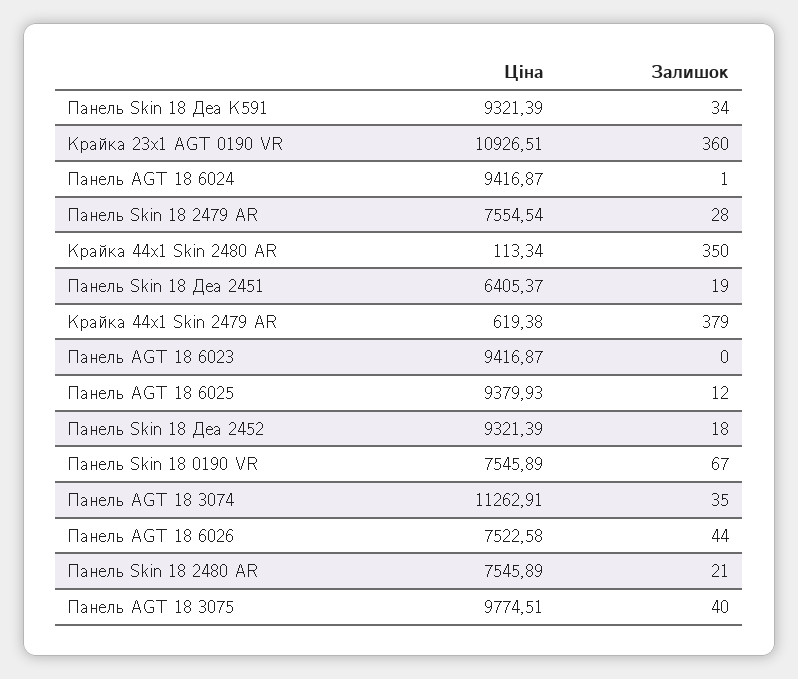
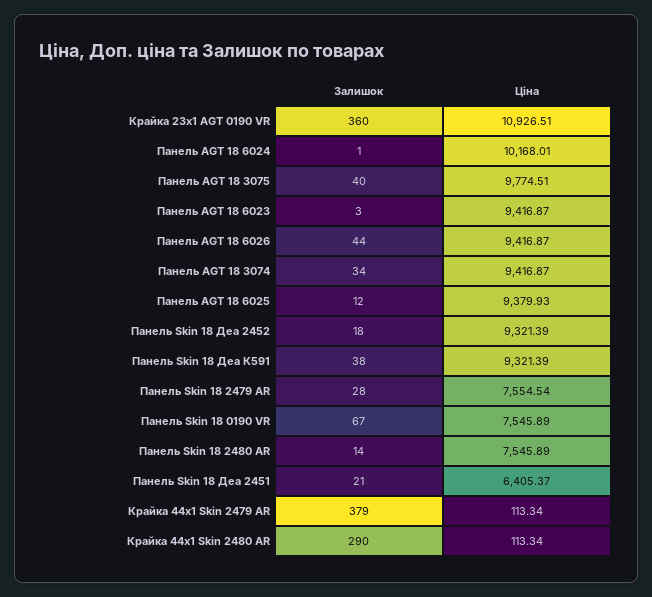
  {
    "Ціна": {
      "Панель Skin 18 Деа К591": 9321.39,
      "Крайка 23x1 AGT 0190 VR": 10926.51,
-     "Панель AGT 18 6024": 9416.87,
+     "Панель AGT 18 6024": 10168.01,
      "Панель Skin 18 2479 AR": 7554.54,
      "Крайка 44x1 Skin 2480 AR": 113.34,
      "Панель Skin 18 Деа 2451": 6405.37,
-     "Крайка 44x1 Skin 2479 AR": 619.38,
+     "Крайка 44x1 Skin 2479 AR": 113.34,
      "Панель AGT 18 6023": 9416.87,
      "Панель AGT 18 6025": 9379.93,
      "Панель Skin 18 Деа 2452": 9321.39,
      "Панель Skin 18 0190 VR": 7545.89,
-     "Панель AGT 18 3074": 11262.91,
+     "Панель AGT 18 3074": 9416.87,
-     "Панель AGT 18 6026": 7522.58,
+     "Панель AGT 18 6026": 9416.87,
      "Панель Skin 18 2480 AR": 7545.89,
      "Панель AGT 18 3075": 9774.51
    },
    "Залишок": {
-     "Панель Skin 18 Деа К591": 34,
+     "Панель Skin 18 Деа К591": 38,
      "Крайка 23x1 AGT 0190 VR": 360,
      "Панель AGT 18 6024": 1,
      "Панель Skin 18 2479 AR": 28,
-     "Крайка 44x1 Skin 2480 AR": 350,
+     "Крайка 44x1 Skin 2480 AR": 290,
-     "Панель Skin 18 Деа 2451": 19,
+     "Панель Skin 18 Деа 2451": 21,
      "Крайка 44x1 Skin 2479 AR": 379,
-     "Панель AGT 18 6023": 0,
+     "Панель AGT 18 6023": 3,
      "Панель AGT 18 6025": 12,
      "Панель Skin 18 Деа 2452": 18,
      "Панель Skin 18 0190 VR": 67,
-     "Панель AGT 18 3074": 35,
+     "Панель AGT 18 3074": 34,
      "Панель AGT 18 6026": 44,
-     "Панель Skin 18 2480 AR": 21,
+     "Панель Skin 18 2480 AR": 14,
      "Панель AGT 18 3075": 40
    }
  }

